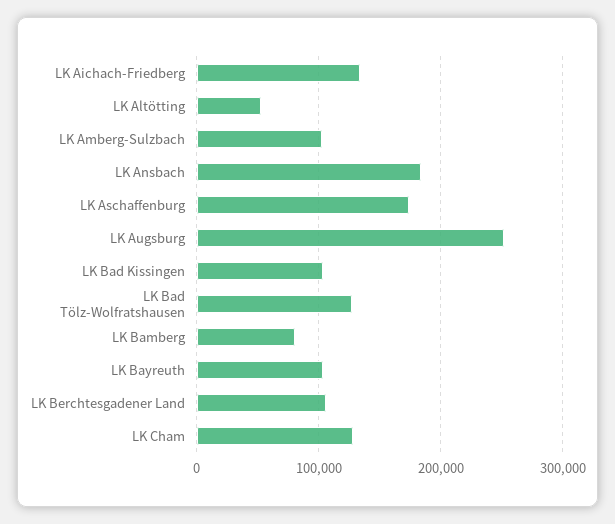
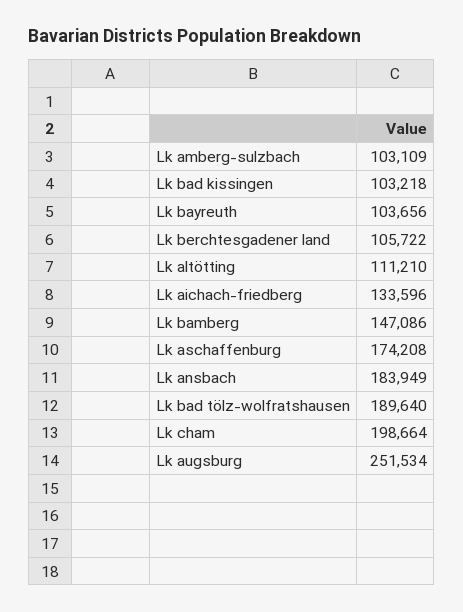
  {
    "LK Aichach-Friedberg": 133596,
-   "LK Altötting": 50000,
+   "LK Altötting": 111210,
    "LK Amberg-Sulzbach": 103109,
    "LK Ansbach": 183949,
    "LK Aschaffenburg": 174208,
    "LK Augsburg": 251534,
    "LK Bad Kissingen": 103218,
-   "LK Bad Tölz-Wolfratshausen": 130000,
+   "LK Bad Tölz-Wolfratshausen": 189640,
-   "LK Bamberg": 80000,
+   "LK Bamberg": 147086,
    "LK Bayreuth": 103656,
    "LK Berchtesgadener Land": 105722,
-   "LK Cham": 130000
+   "LK Cham": 198664
  }

